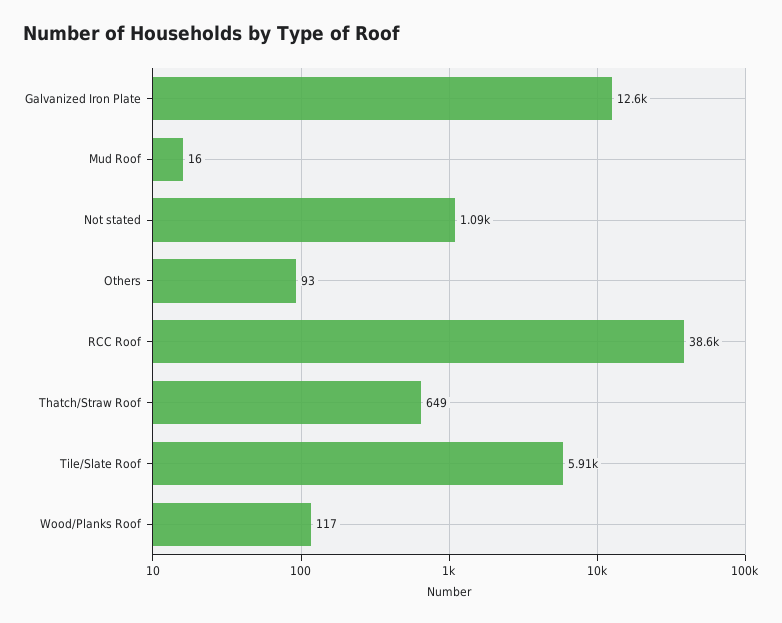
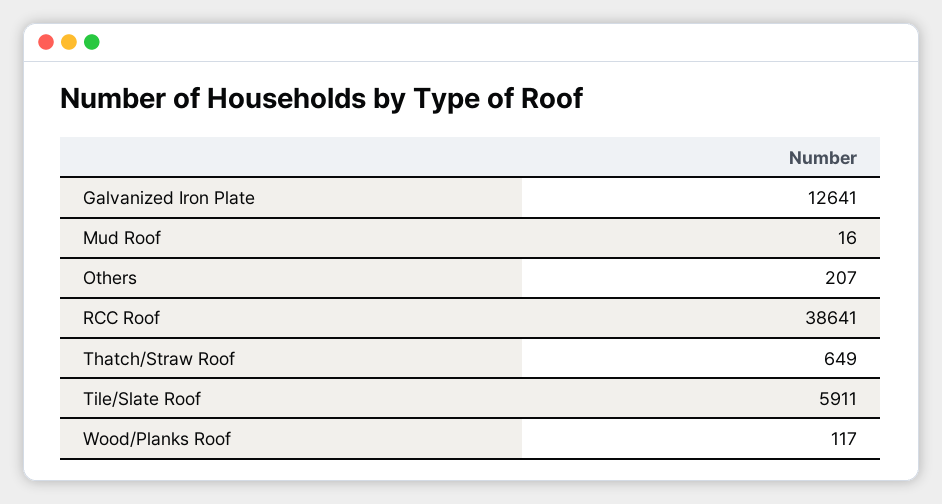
  {
    "Galvanized Iron Plate": 12641,
    "Mud Roof": 16,
-   "Not stated": 1090,
-   "Others": 93,
+   "Others": 207,
    "RCC Roof": 38641,
    "Thatch/Straw Roof": 649,
    "Tile/Slate Roof": 5911,
    "Wood/Planks Roof": 117
  }

